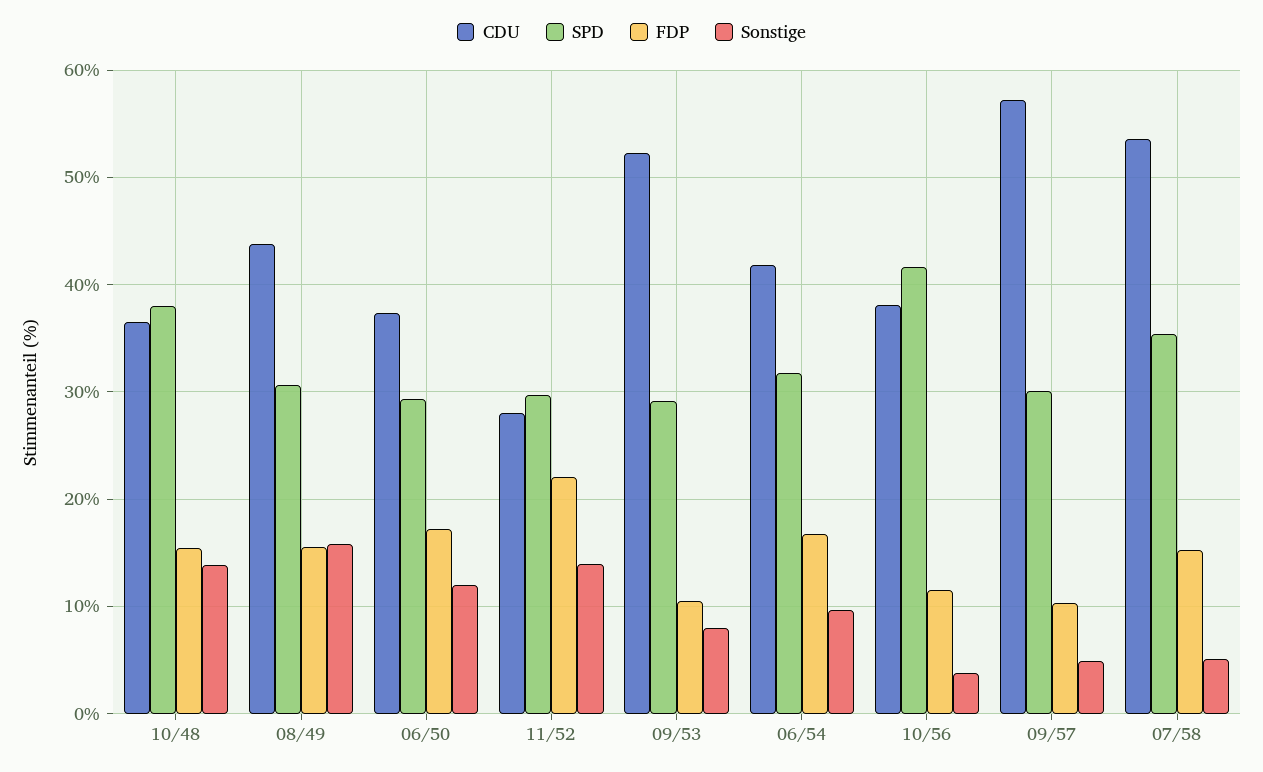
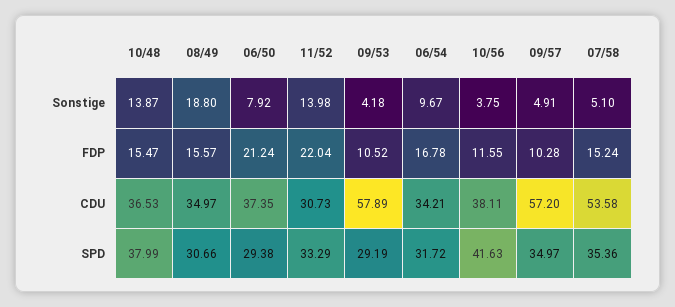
  {
    "CDU": {
      "10/48": 36.53,
-     "08/49": 44,
+     "08/49": 34.97,
      "06/50": 37.35,
-     "11/52": 28,
+     "11/52": 30.73,
-     "09/53": 52,
+     "09/53": 57.89,
-     "06/54": 42,
+     "06/54": 34.21,
      "10/56": 38.11,
      "09/57": 57.2,
      "07/58": 53.58
    },
    "SPD": {
      "10/48": 37.99,
      "08/49": 30.66,
      "06/50": 29.38,
-     "11/52": 30,
+     "11/52": 33.29,
      "09/53": 29.19,
      "06/54": 31.72,
      "10/56": 41.63,
-     "09/57": 30,
+     "09/57": 34.97,
      "07/58": 35.36
    },
    "FDP": {
      "10/48": 15.47,
      "08/49": 15.57,
-     "06/50": 17,
+     "06/50": 21.24,
      "11/52": 22.04,
      "09/53": 10.52,
      "06/54": 16.78,
      "10/56": 11.55,
      "09/57": 10.28,
      "07/58": 15.24
    },
    "Sonstige": {
      "10/48": 13.87,
-     "08/49": 16,
+     "08/49": 18.8,
-     "06/50": 12,
+     "06/50": 7.92,
      "11/52": 13.98,
-     "09/53": 8,
+     "09/53": 4.18,
      "06/54": 9.67,
      "10/56": 3.75,
      "09/57": 4.91,
      "07/58": 5.1
    }
  }

